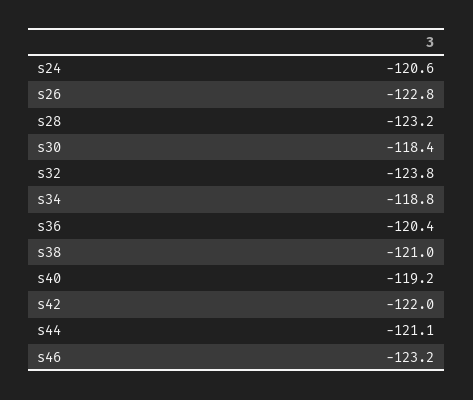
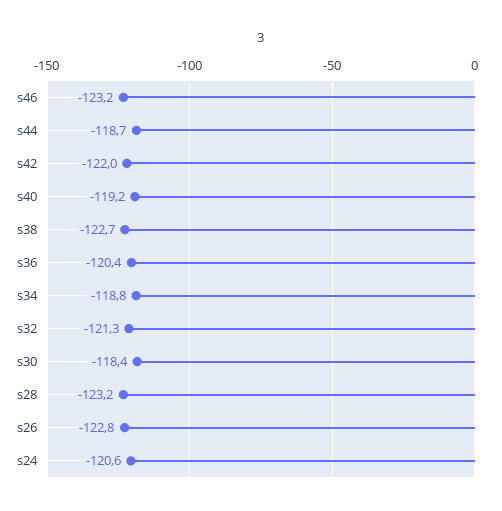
  {
    "s24": -120.6,
    "s26": -122.8,
    "s28": -123.2,
    "s30": -118.4,
-   "s32": -123.8,
+   "s32": -121.3,
    "s34": -118.8,
    "s36": -120.4,
-   "s38": -121,
+   "s38": -122.7,
    "s40": -119.2,
    "s42": -122,
-   "s44": -121.1,
+   "s44": -118.7,
    "s46": -123.2
  }

